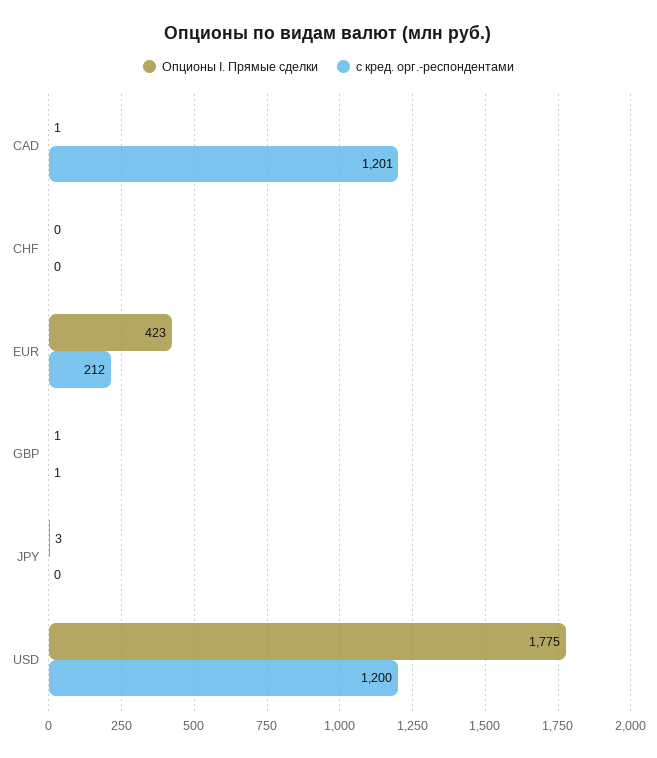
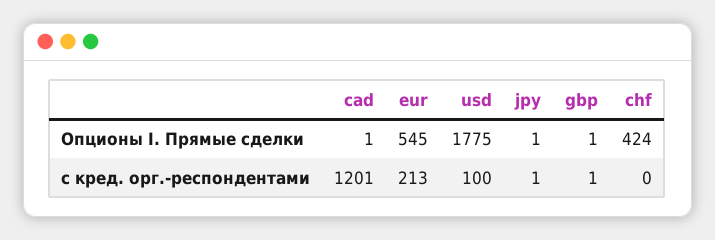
  {
    "Опционы I. Прямые сделки": {
      "CAD": 1,
-     "CHF": 0,
+     "CHF": 424,
-     "EUR": 423,
+     "EUR": 545,
      "GBP": 1,
-     "JPY": 3,
+     "JPY": 1,
      "USD": 1775
    },
    "с кред. орг.-респондентами": {
      "CAD": 1201,
      "CHF": 0,
-     "EUR": 212,
+     "EUR": 213,
      "GBP": 1,
-     "JPY": 0,
+     "JPY": 1,
-     "USD": 1200
+     "USD": 100
    }
  }

